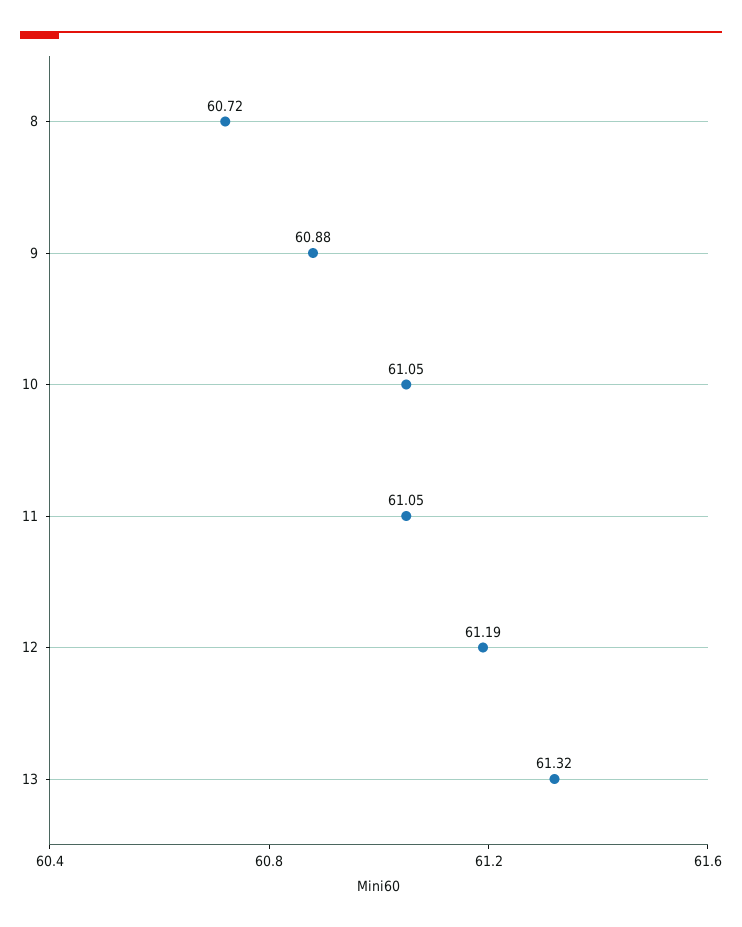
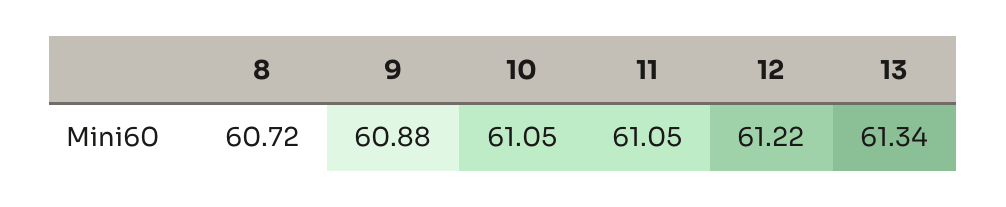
  {
    "8": 60.72,
    "9": 60.88,
    "10": 61.05,
    "11": 61.05,
-   "12": 61.19,
+   "12": 61.22,
-   "13": 61.32
+   "13": 61.34
  }

